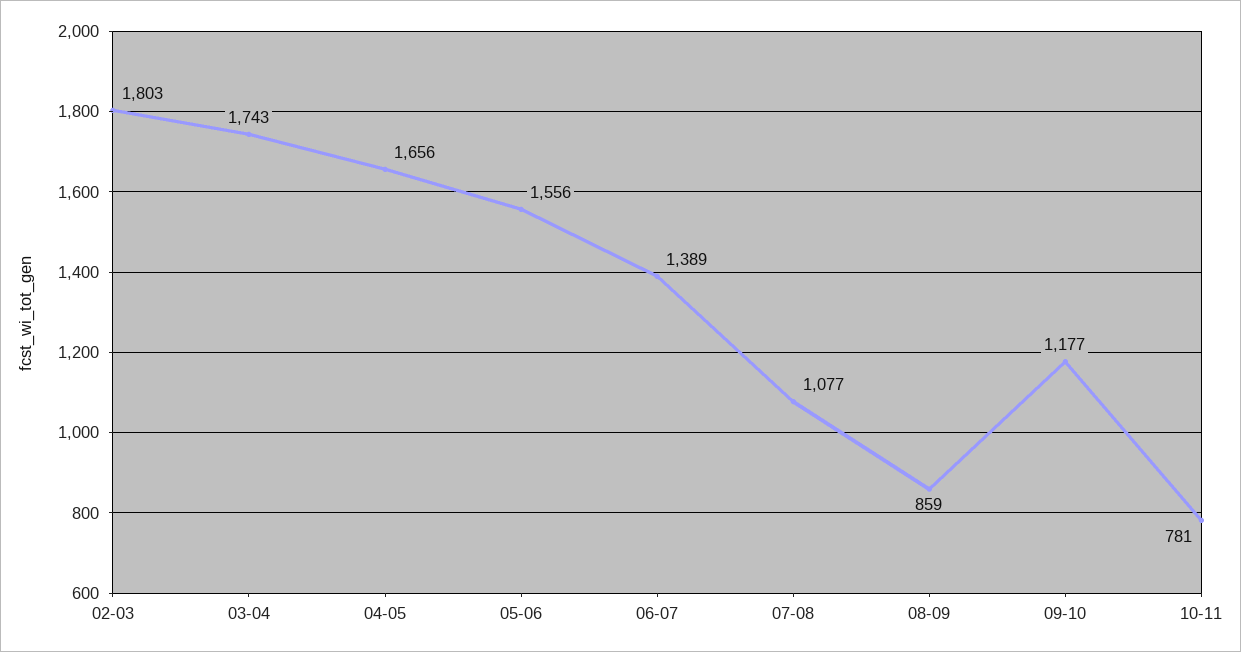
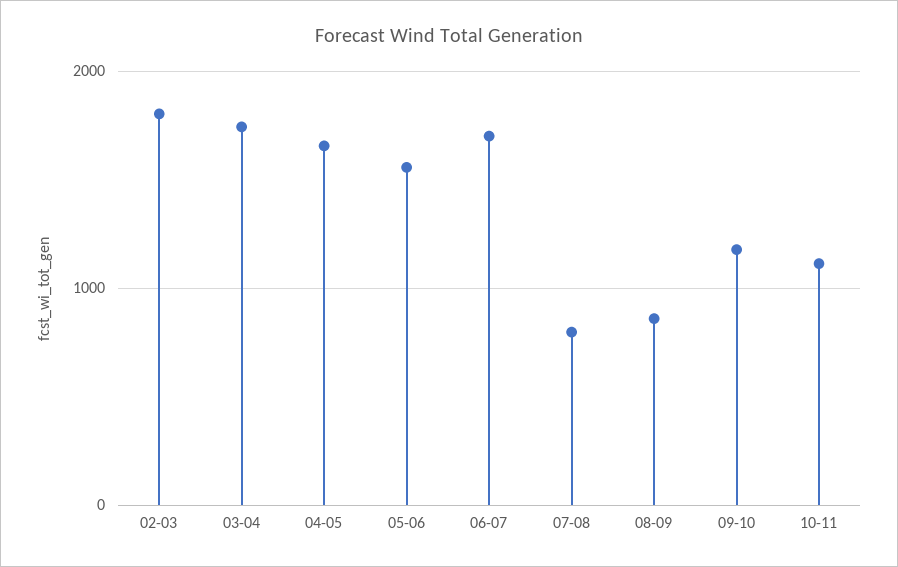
  {
    "02-03": 1803,
    "03-04": 1743,
    "04-05": 1656,
    "05-06": 1556,
-   "06-07": 1389,
+   "06-07": 1700,
-   "07-08": 1077,
+   "07-08": 800,
    "08-09": 859,
    "09-10": 1177,
-   "10-11": 781
+   "10-11": 1100
  }

